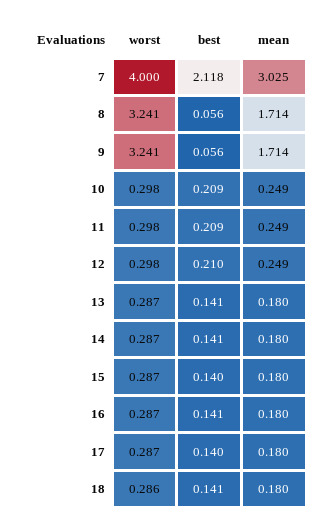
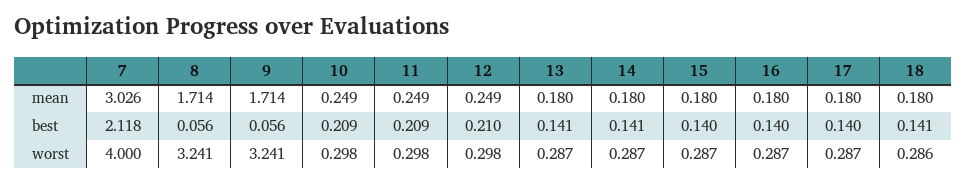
  {
    "worst": {
      "7": 4,
      "8": 3.241,
      "9": 3.241,
      "10": 0.298,
      "11": 0.298,
      "12": 0.298,
      "13": 0.287,
      "14": 0.287,
      "15": 0.287,
      "16": 0.287,
      "17": 0.287,
      "18": 0.286
    },
    "best": {
      "7": 2.118,
      "8": 0.056,
      "9": 0.056,
      "10": 0.209,
      "11": 0.209,
      "12": 0.21,
      "13": 0.141,
      "14": 0.141,
      "15": 0.14,
-     "16": 0.141,
+     "16": 0.14,
      "17": 0.14,
      "18": 0.141
    },
    "mean": {
-     "7": 3.025,
+     "7": 3.026,
      "8": 1.714,
      "9": 1.714,
      "10": 0.249,
      "11": 0.249,
      "12": 0.249,
      "13": 0.18,
      "14": 0.18,
      "15": 0.18,
      "16": 0.18,
      "17": 0.18,
      "18": 0.18
    }
  }

